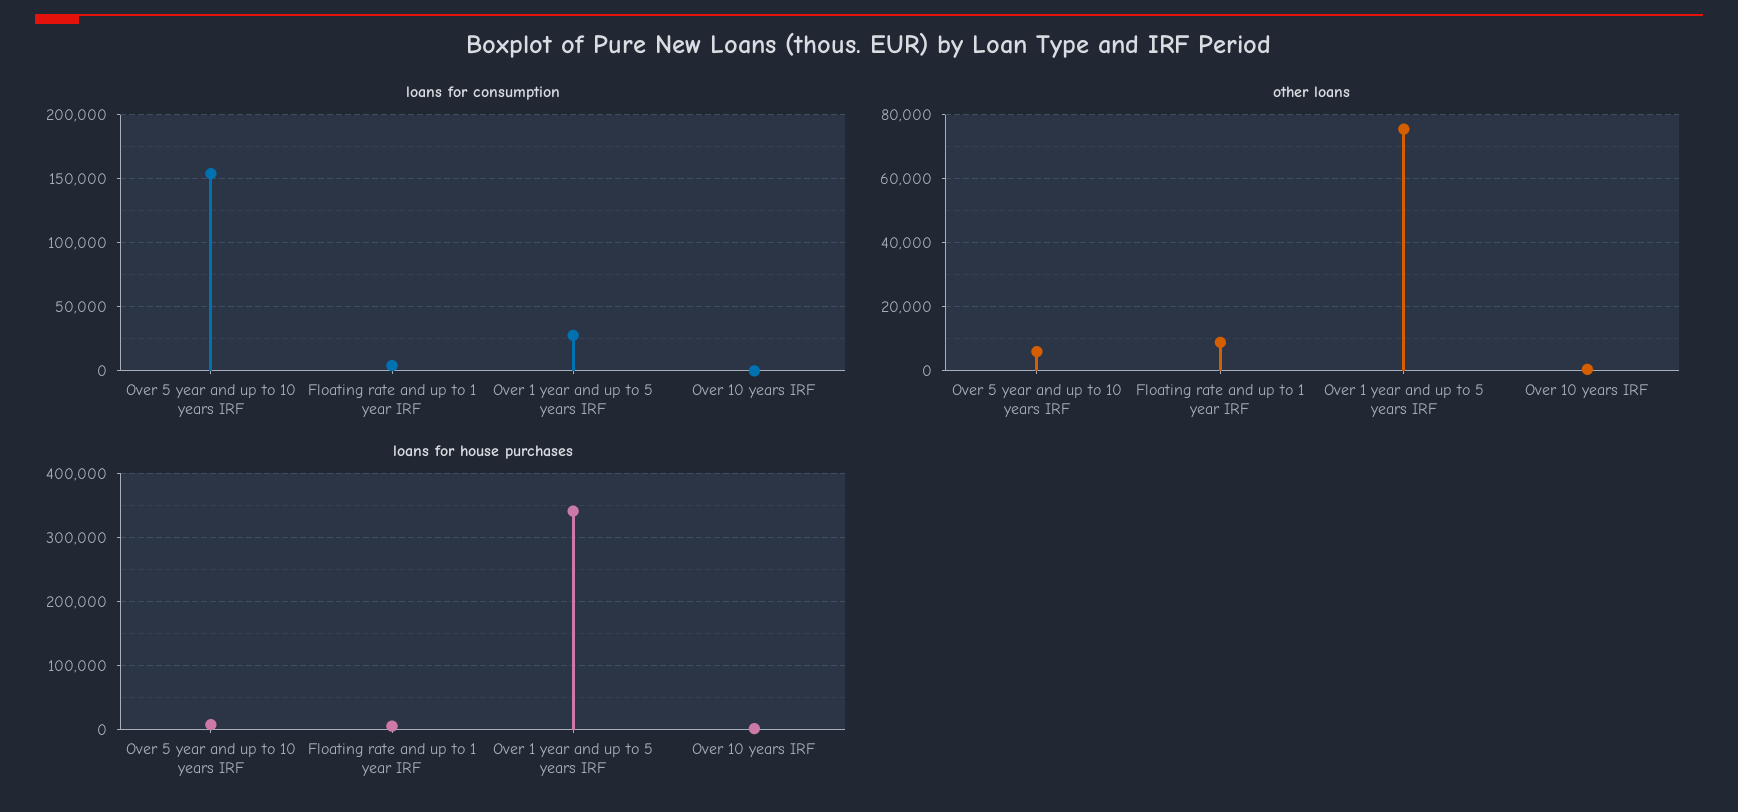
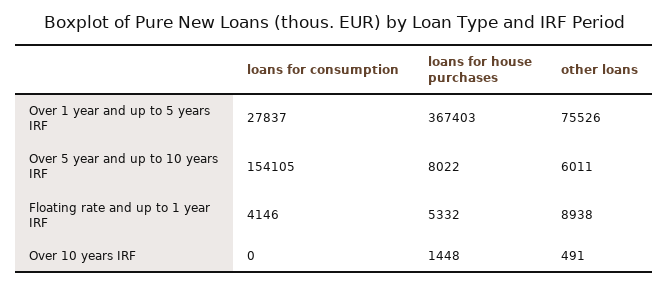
  {
    "loans for consumption": {
      "Over 5 year and up to 10 years IRF": 154105,
      "Floating rate and up to 1 year IRF": 4146,
      "Over 1 year and up to 5 years IRF": 27837,
      "Over 10 years IRF": 0
    },
    "other loans": {
      "Over 5 year and up to 10 years IRF": 6011,
      "Floating rate and up to 1 year IRF": 8938,
      "Over 1 year and up to 5 years IRF": 75526,
      "Over 10 years IRF": 491
    },
    "loans for house purchases": {
      "Over 5 year and up to 10 years IRF": 8022,
      "Floating rate and up to 1 year IRF": 5332,
-     "Over 1 year and up to 5 years IRF": 340000,
+     "Over 1 year and up to 5 years IRF": 367403,
      "Over 10 years IRF": 1448
    }
  }

